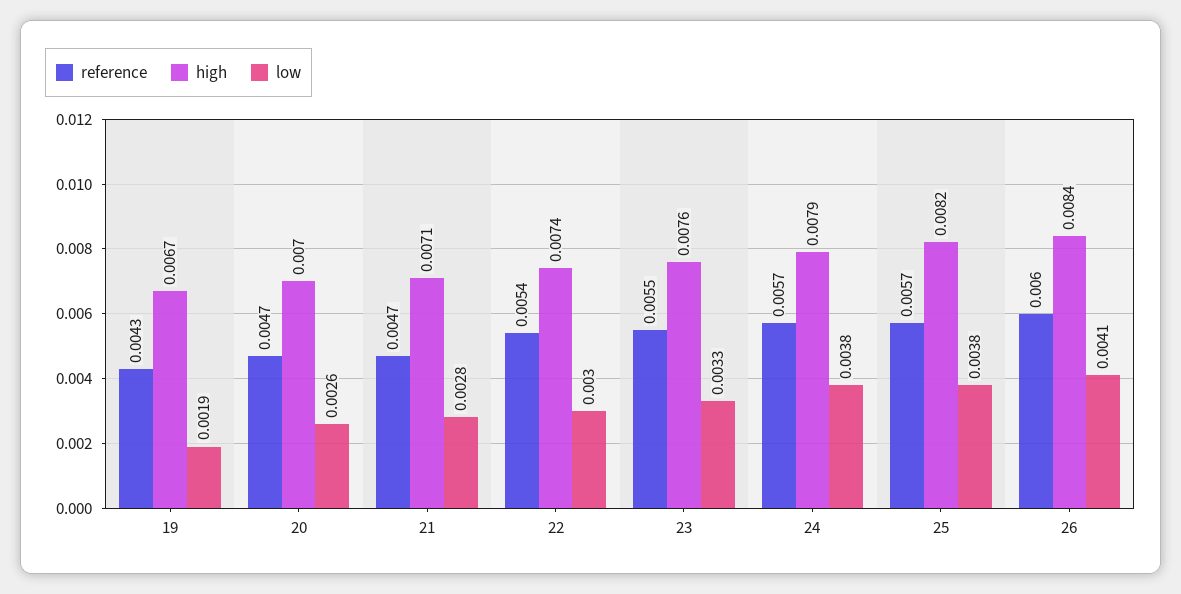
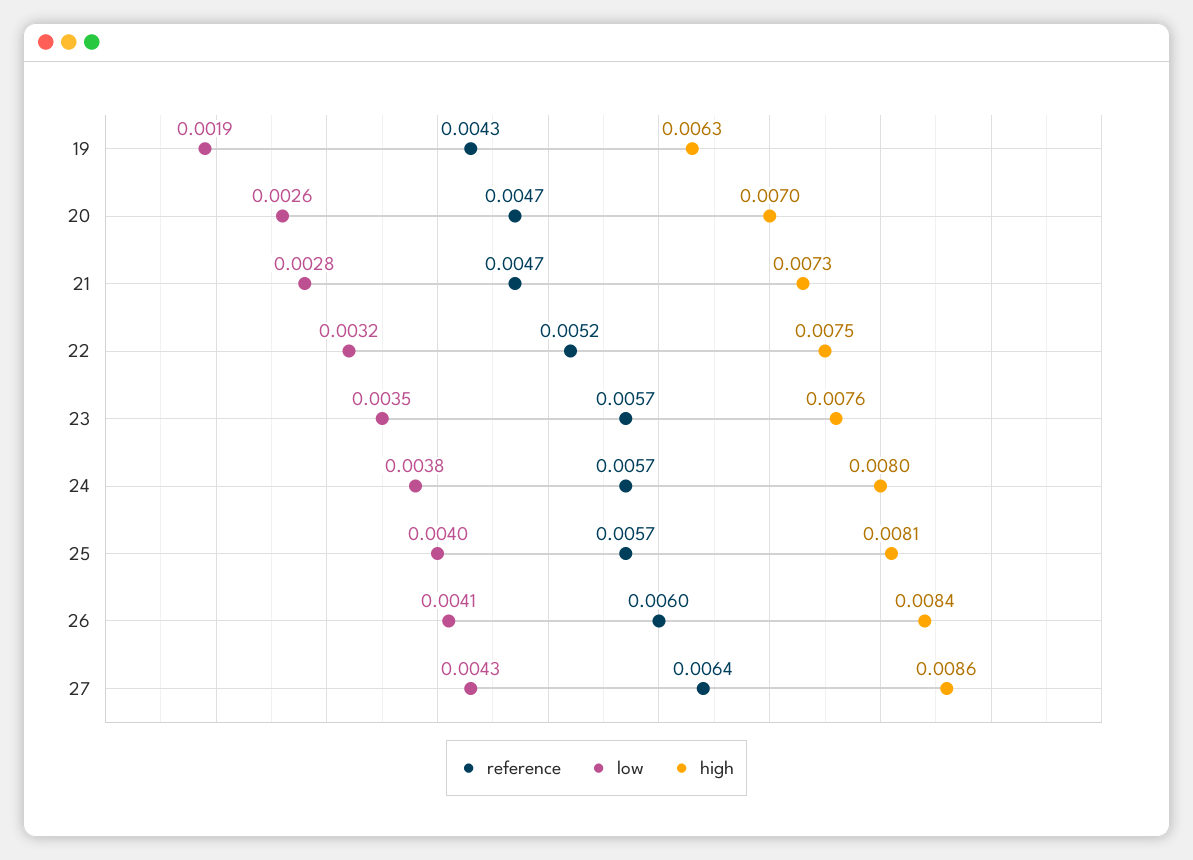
  {
    "reference": {
      "19": 0.0043,
      "20": 0.0047,
      "21": 0.0047,
-     "22": 0.0054,
+     "22": 0.0052,
-     "23": 0.0055,
+     "23": 0.0057,
      "24": 0.0057,
      "25": 0.0057,
-     "26": 0.006
+     "26": 0.006,
+     "27": 0.0064
    },
    "high": {
-     "19": 0.0067,
+     "19": 0.0063,
      "20": 0.007,
-     "21": 0.0071,
+     "21": 0.0073,
-     "22": 0.0074,
+     "22": 0.0075,
      "23": 0.0076,
-     "24": 0.0079,
+     "24": 0.008,
-     "25": 0.0082,
+     "25": 0.0081,
-     "26": 0.0084
+     "26": 0.0084,
+     "27": 0.0086
    },
    "low": {
      "19": 0.0019,
      "20": 0.0026,
      "21": 0.0028,
-     "22": 0.003,
+     "22": 0.0032,
-     "23": 0.0033,
+     "23": 0.0035,
      "24": 0.0038,
-     "25": 0.0038,
+     "25": 0.004,
-     "26": 0.0041
+     "26": 0.0041,
+     "27": 0.0043
    }
  }

